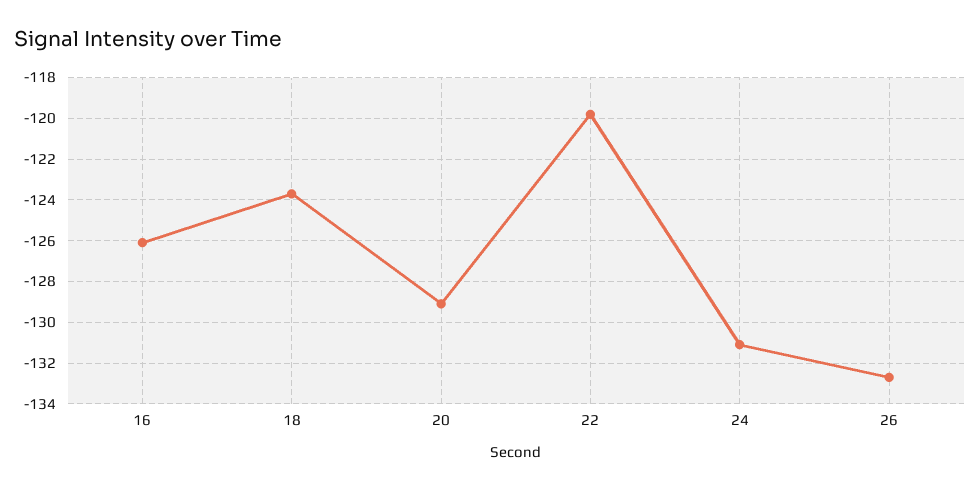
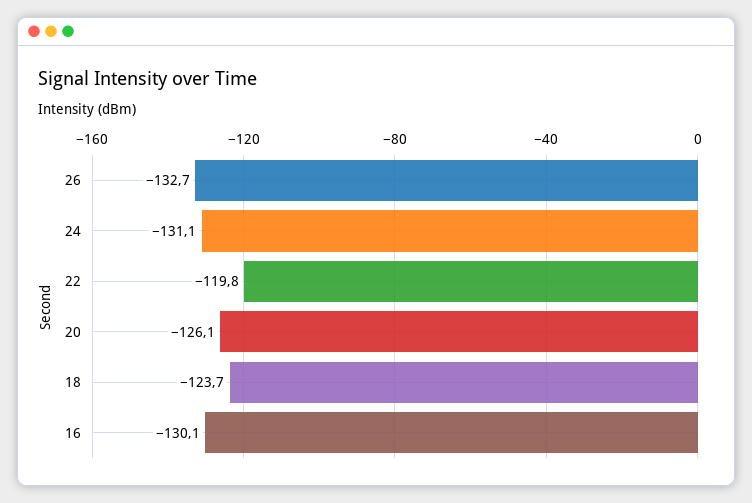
  {
-   "16": -126,
+   "16": -130.1,
    "18": -123.7,
-   "20": -129,
+   "20": -126.1,
    "22": -119.8,
    "24": -131.1,
    "26": -132.7
  }

